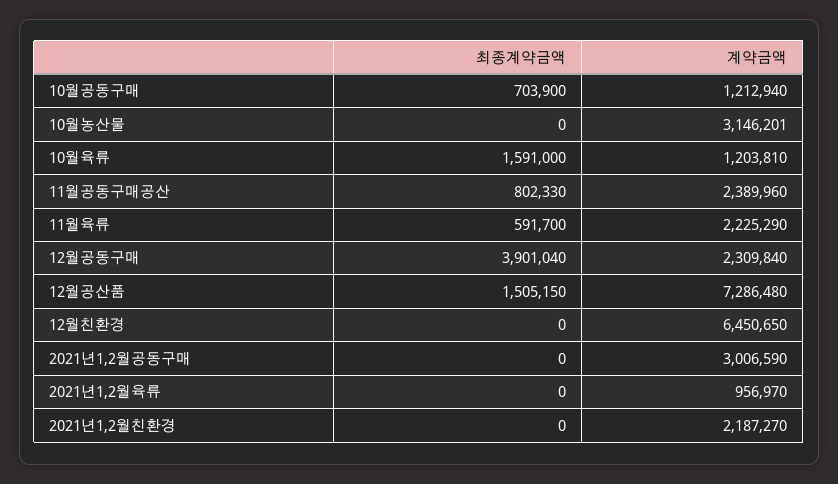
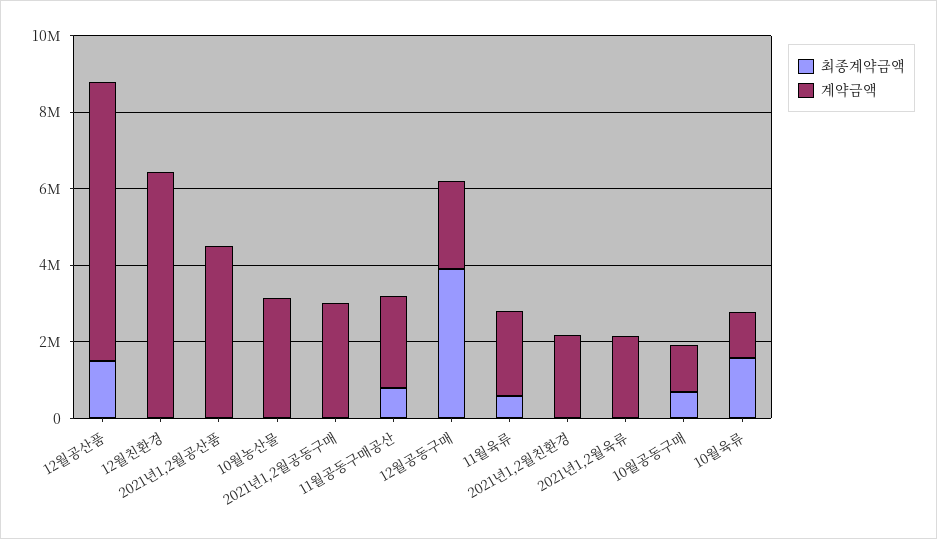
  {
    "최종계약금액": {
      "10월공동구매": 703900,
      "10월농산물": 0,
      "10월육류": 1591000,
      "11월공동구매공산": 802330,
      "11월육류": 591700,
      "12월공동구매": 3901040,
      "12월공산품": 1505150,
      "12월친환경": 0,
      "2021년1,2월공동구매": 0,
      "2021년1,2월육류": 0,
-     "2021년1,2월친환경": 0
+     "2021년1,2월친환경": 0,
+     "2021년1,2월공산품": 0
    },
    "계약금액": {
      "10월공동구매": 1212940,
      "10월농산물": 3146201,
      "10월육류": 1203810,
      "11월공동구매공산": 2389960,
      "11월육류": 2225290,
      "12월공동구매": 2309840,
      "12월공산품": 7286480,
      "12월친환경": 6450650,
      "2021년1,2월공동구매": 3006590,
-     "2021년1,2월육류": 956970,
+     "2021년1,2월육류": 2000000,
-     "2021년1,2월친환경": 2187270
+     "2021년1,2월친환경": 2187270,
+     "2021년1,2월공산품": 4500000
    }
  }

